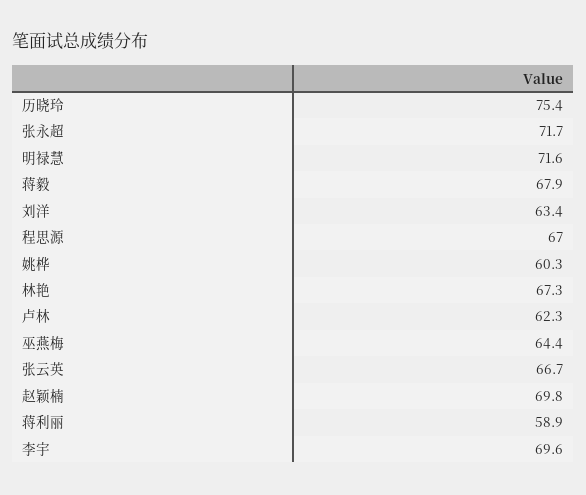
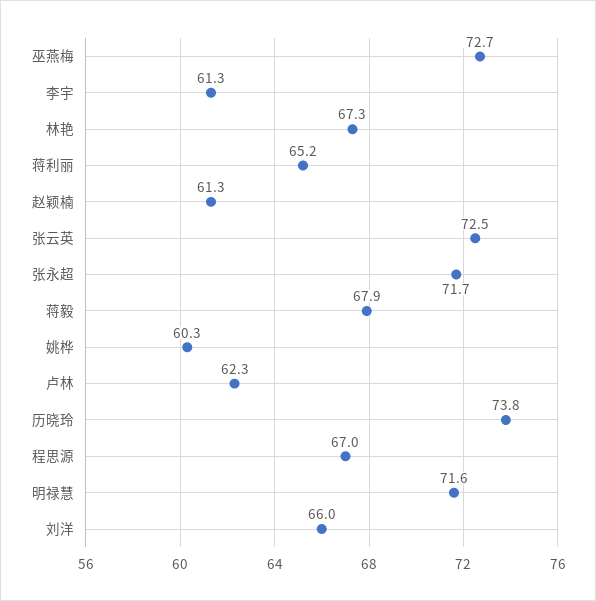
  {
-   "历晓玲": 75.4,
+   "历晓玲": 73.8,
    "张永超": 71.7,
    "明禄慧": 71.6,
    "蒋毅": 67.9,
-   "刘洋": 63.4,
+   "刘洋": 66,
    "程思源": 67,
    "姚桦": 60.3,
    "林艳": 67.3,
    "卢林": 62.3,
-   "巫燕梅": 64.4,
+   "巫燕梅": 72.7,
-   "张云英": 66.7,
+   "张云英": 72.5,
-   "赵颖楠": 69.8,
+   "赵颖楠": 61.3,
-   "蒋利丽": 58.9,
+   "蒋利丽": 65.2,
-   "李宇": 69.6
+   "李宇": 61.3
  }

